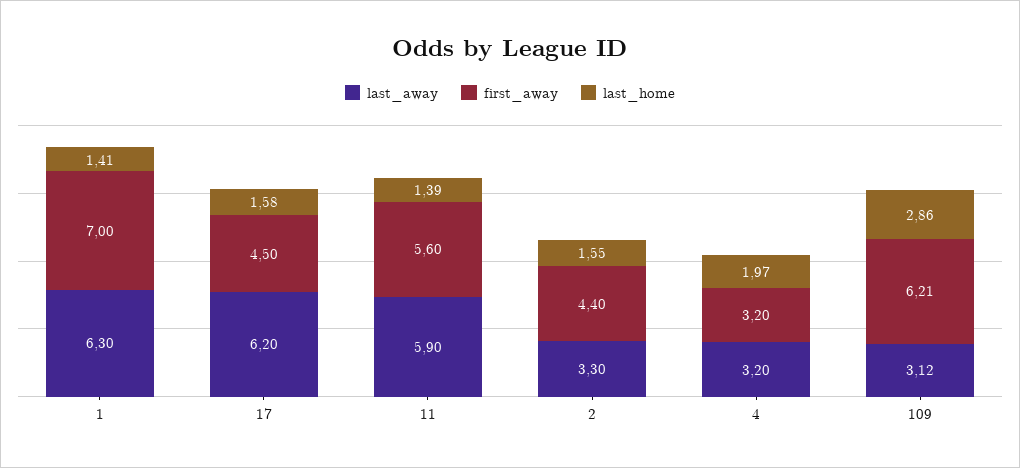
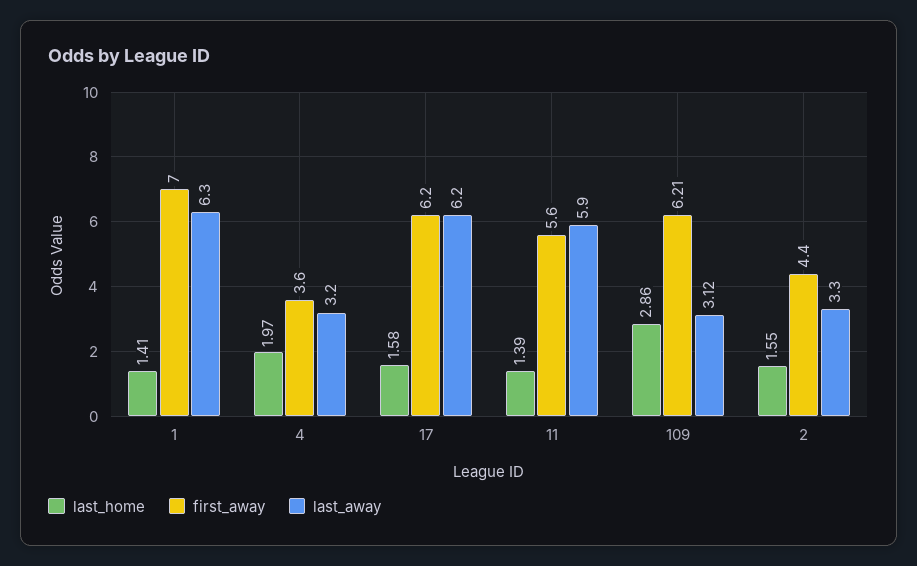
  {
    "last_away": {
      "1": 6.3,
      "17": 6.2,
      "11": 5.9,
      "2": 3.3,
      "4": 3.2,
      "109": 3.12
    },
    "first_away": {
      "1": 7,
-     "17": 4.5,
+     "17": 6.2,
      "11": 5.6,
      "2": 4.4,
-     "4": 3.2,
+     "4": 3.6,
      "109": 6.21
    },
    "last_home": {
      "1": 1.41,
      "17": 1.58,
      "11": 1.39,
      "2": 1.55,
      "4": 1.97,
      "109": 2.86
    }
  }

